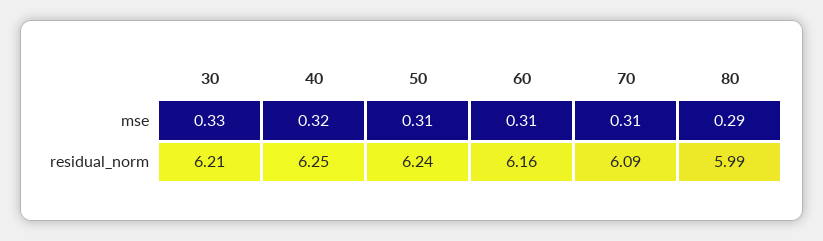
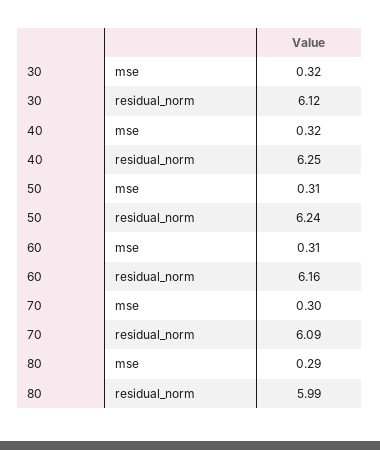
  {
    "30": {
-     "mse": 0.33,
+     "mse": 0.32,
-     "residual_norm": 6.21
+     "residual_norm": 6.12
    },
    "40": {
      "mse": 0.32,
      "residual_norm": 6.25
    },
    "50": {
      "mse": 0.31,
      "residual_norm": 6.24
    },
    "60": {
      "mse": 0.31,
      "residual_norm": 6.16
    },
    "70": {
-     "mse": 0.31,
+     "mse": 0.3,
      "residual_norm": 6.09
    },
    "80": {
      "mse": 0.29,
      "residual_norm": 5.99
    }
  }

